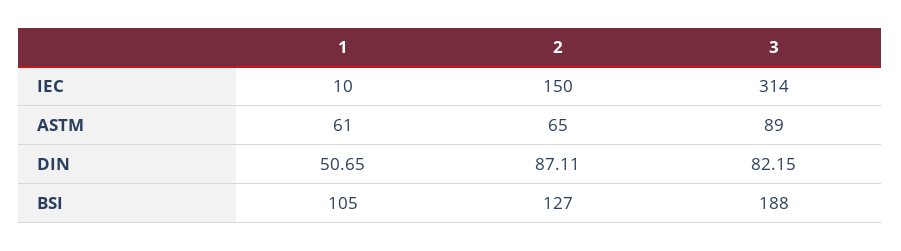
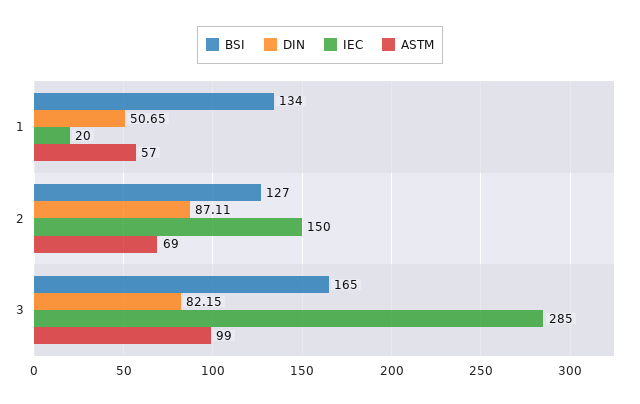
  {
    "IEC": {
-     "1": 10,
+     "1": 20,
      "2": 150,
-     "3": 314
+     "3": 285
    },
    "ASTM": {
-     "1": 61,
+     "1": 57,
-     "2": 65,
+     "2": 69,
-     "3": 89
+     "3": 99
    },
    "DIN": {
      "1": 50.65,
      "2": 87.11,
      "3": 82.15
    },
    "BSI": {
-     "1": 105,
+     "1": 134,
      "2": 127,
-     "3": 188
+     "3": 165
    }
  }

